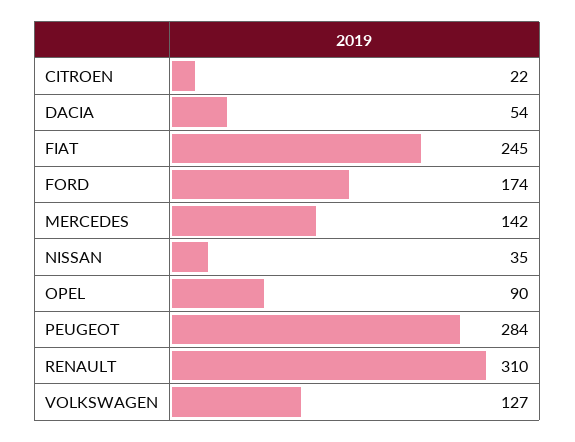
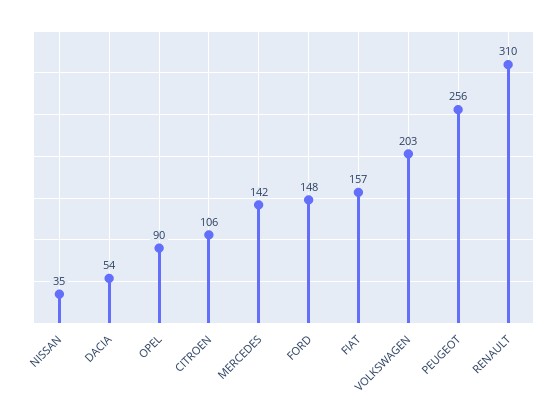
  {
-   "CITROEN": 22,
+   "CITROEN": 106,
    "DACIA": 54,
-   "FIAT": 245,
+   "FIAT": 157,
-   "FORD": 174,
+   "FORD": 148,
    "MERCEDES": 142,
    "NISSAN": 35,
    "OPEL": 90,
-   "PEUGEOT": 284,
+   "PEUGEOT": 256,
    "RENAULT": 310,
-   "VOLKSWAGEN": 127
+   "VOLKSWAGEN": 203
  }

